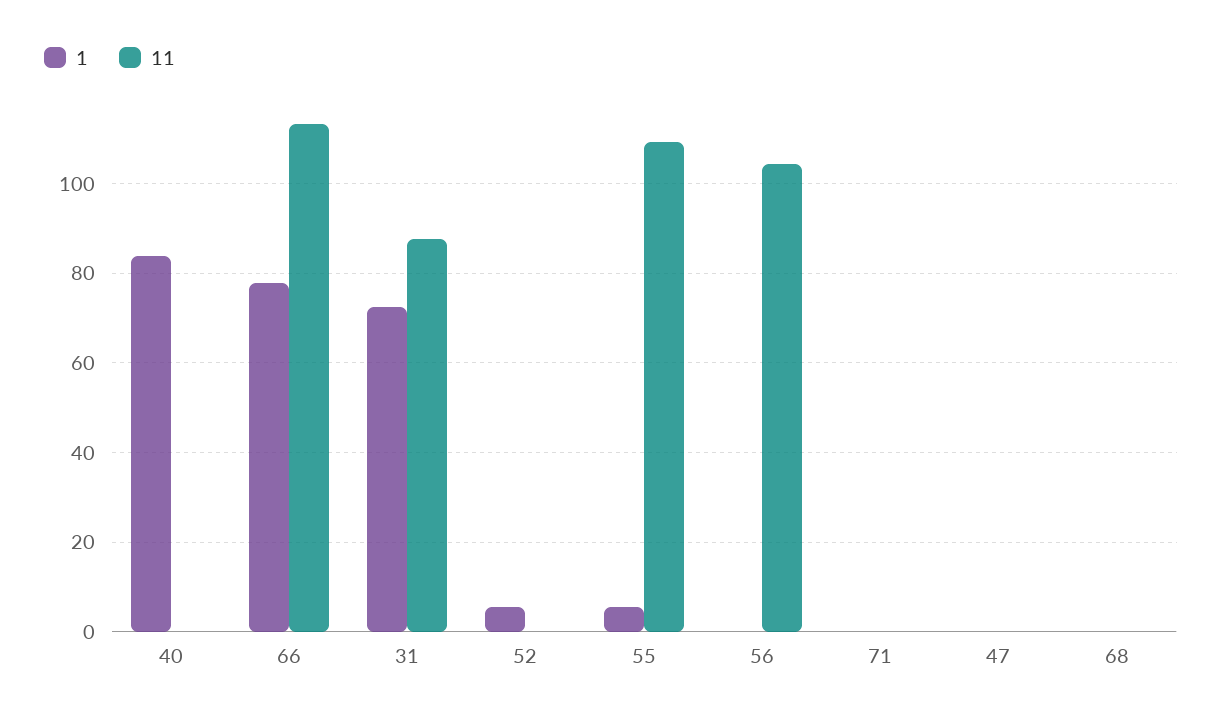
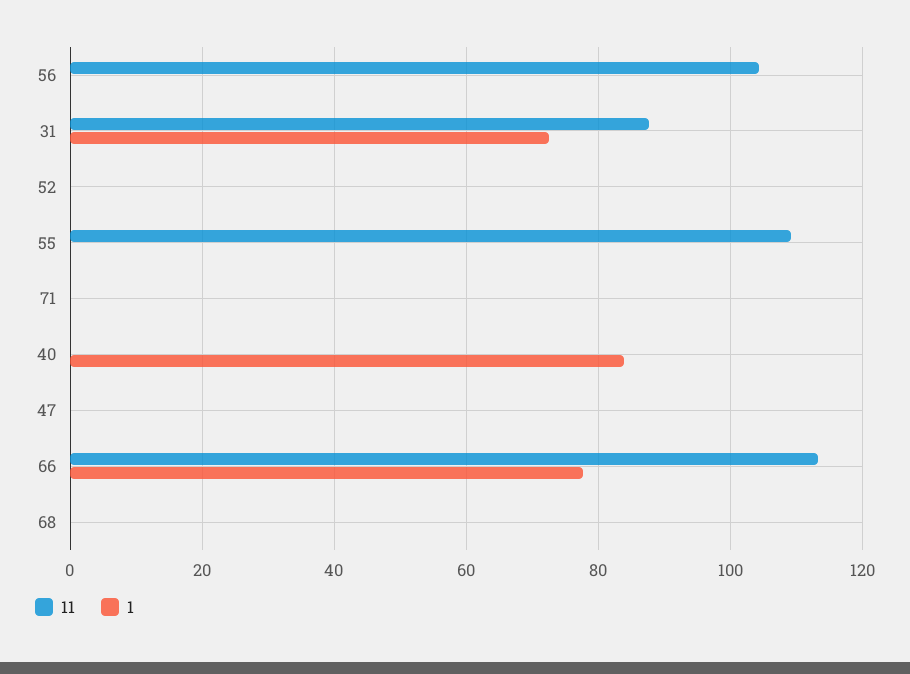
  {
    "1": {
      "40": 84,
      "66": 78,
      "31": 72,
-     "52": 6,
+     "52": 0,
-     "55": 6,
+     "55": 0,
      "56": 0,
      "71": 0,
      "47": 0,
      "68": 0
    },
    "11": {
      "40": 0,
      "66": 114,
      "31": 88,
      "52": 0,
      "55": 110,
      "56": 104,
      "71": 0,
      "47": 0,
      "68": 0
    }
  }

